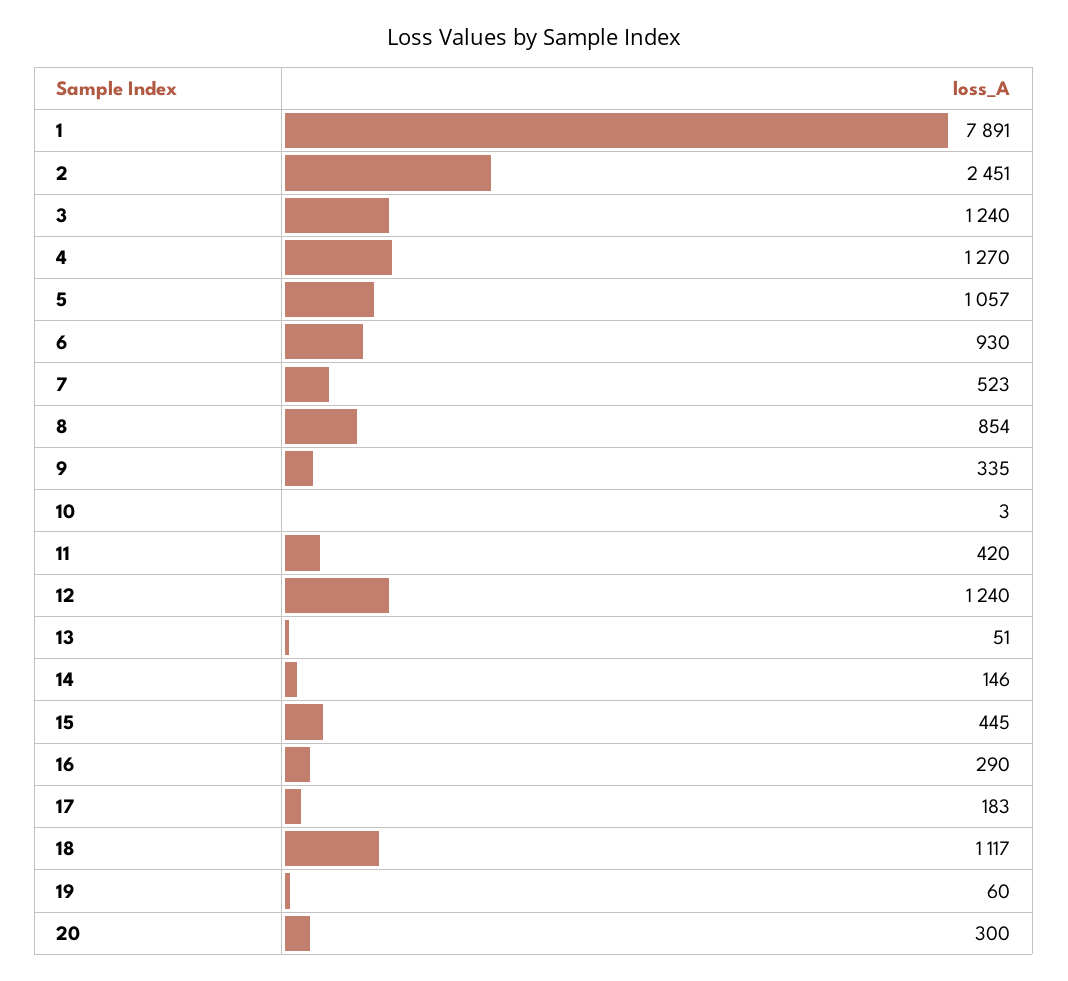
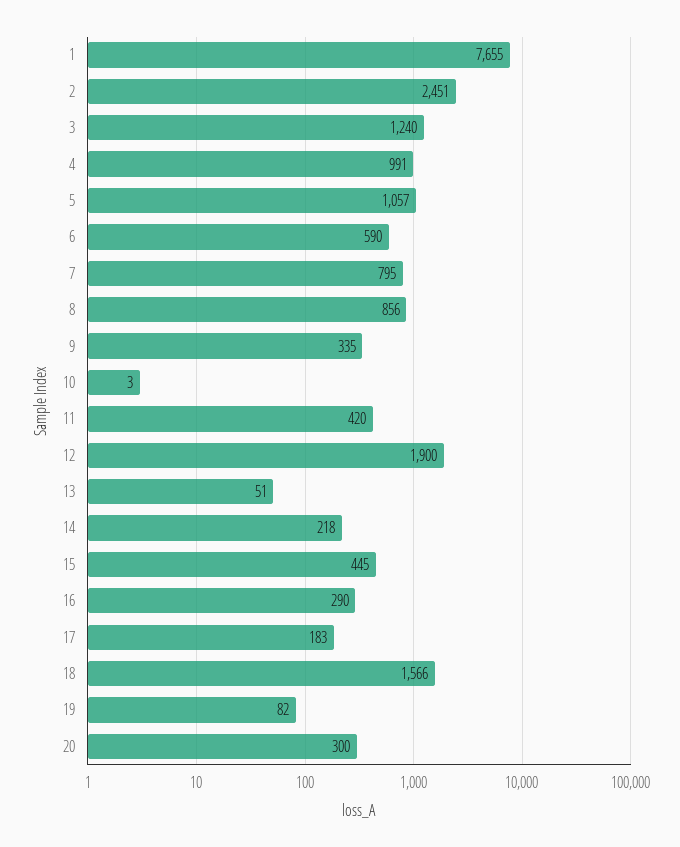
  {
-   "1": 7891,
+   "1": 7655,
    "2": 2451,
    "3": 1240,
-   "4": 1270,
+   "4": 991,
    "5": 1057,
-   "6": 930,
+   "6": 590,
-   "7": 523,
+   "7": 795,
-   "8": 854,
+   "8": 856,
    "9": 335,
    "10": 3,
    "11": 420,
-   "12": 1240,
+   "12": 1900,
    "13": 51,
-   "14": 146,
+   "14": 218,
    "15": 445,
    "16": 290,
    "17": 183,
-   "18": 1117,
+   "18": 1566,
-   "19": 60,
+   "19": 82,
    "20": 300
  }

